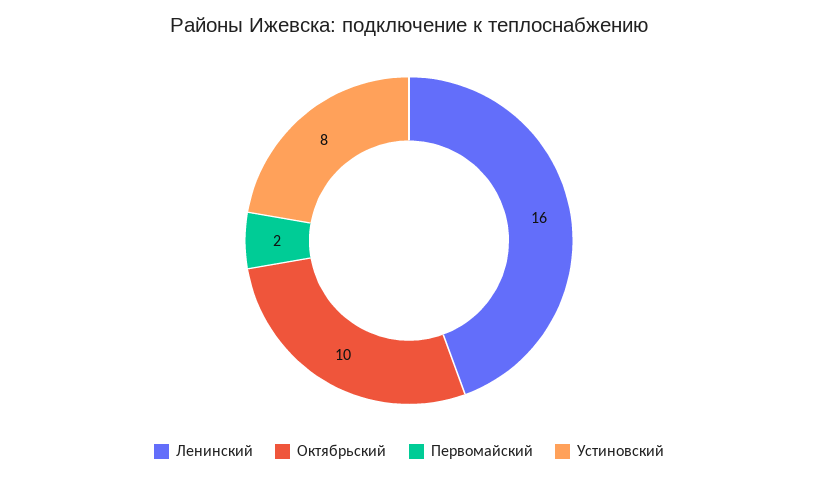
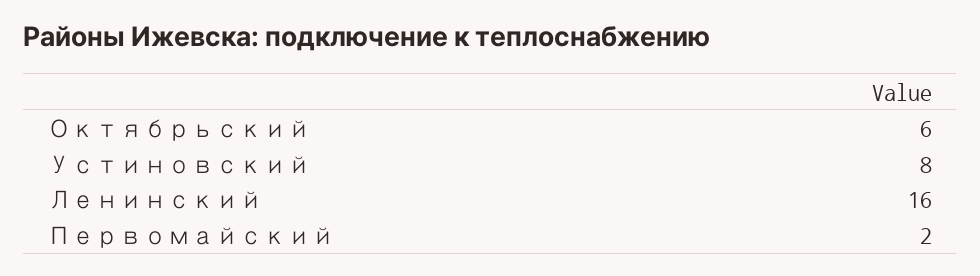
  {
    "Ленинский": 16,
-   "Октябрьский": 10,
+   "Октябрьский": 6,
    "Первомайский": 2,
    "Устиновский": 8
  }

